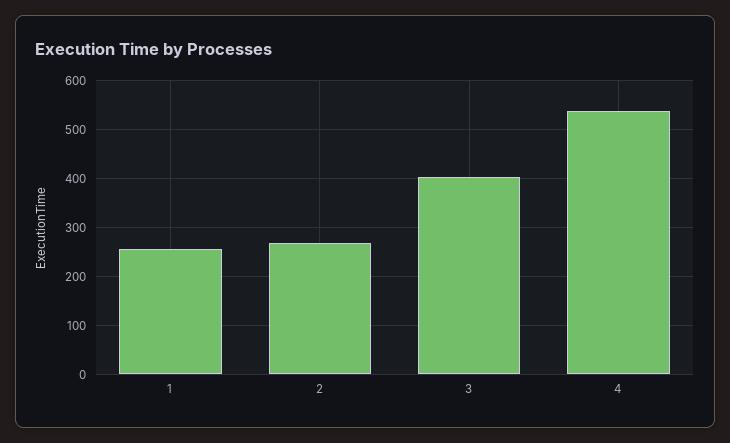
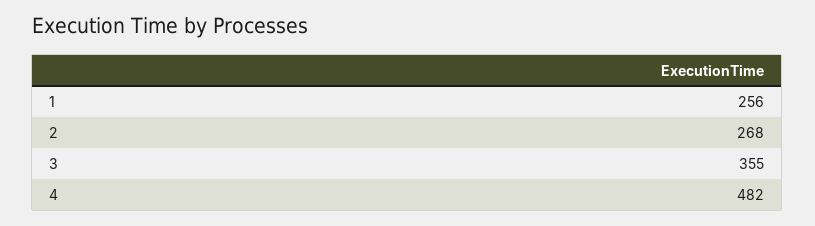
  {
    "1": 256,
    "2": 268,
-   "3": 400,
+   "3": 355,
-   "4": 540
+   "4": 482
  }

